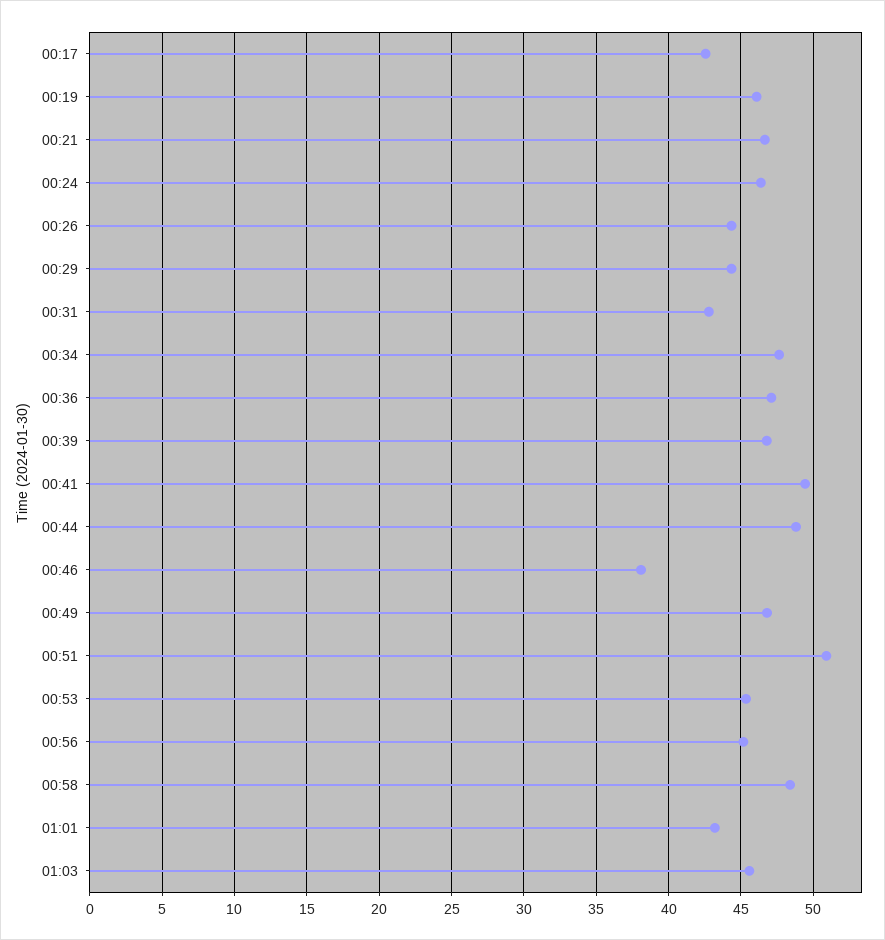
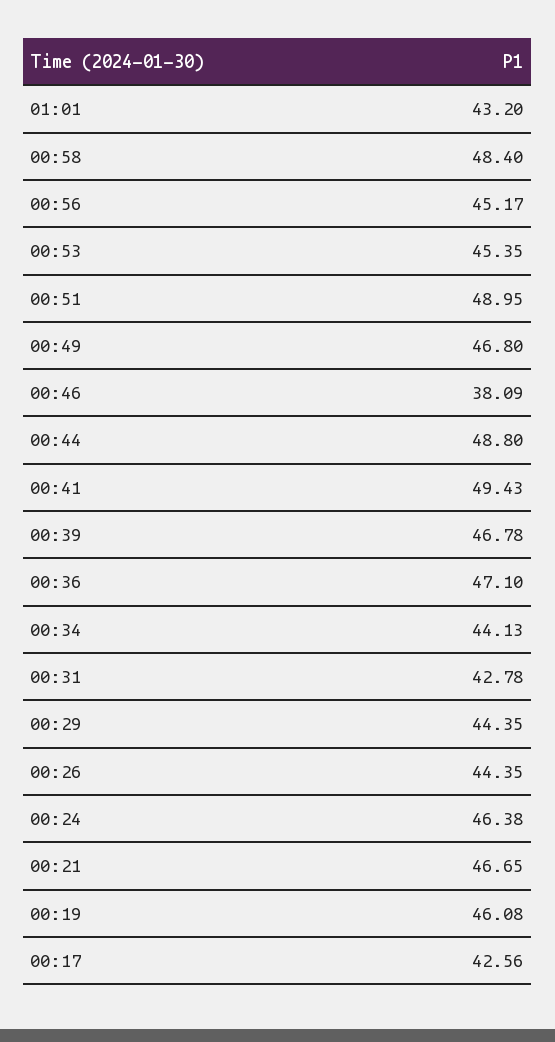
  {
    "00:17": 42.56,
    "00:19": 46.08,
    "00:21": 46.65,
    "00:24": 46.38,
    "00:26": 44.35,
    "00:29": 44.35,
    "00:31": 42.78,
-   "00:34": 47.5,
+   "00:34": 44.13,
    "00:36": 47.1,
    "00:39": 46.78,
    "00:41": 49.43,
    "00:44": 48.8,
    "00:46": 38.09,
    "00:49": 46.8,
-   "00:51": 51,
+   "00:51": 48.95,
    "00:53": 45.35,
    "00:56": 45.17,
    "00:58": 48.4,
-   "01:01": 43.2,
+   "01:01": 43.2
-   "01:03": 45.5
  }

